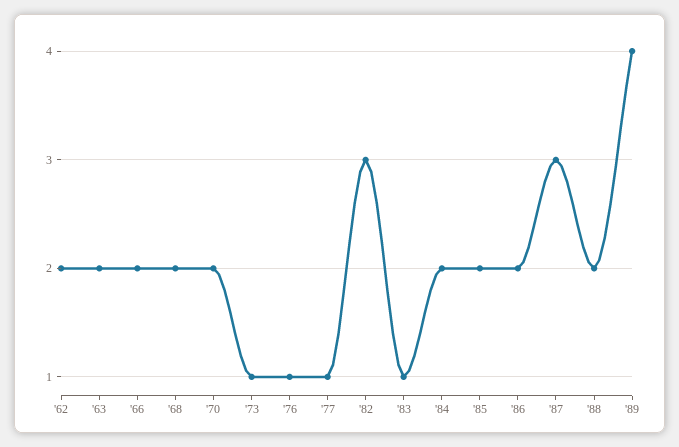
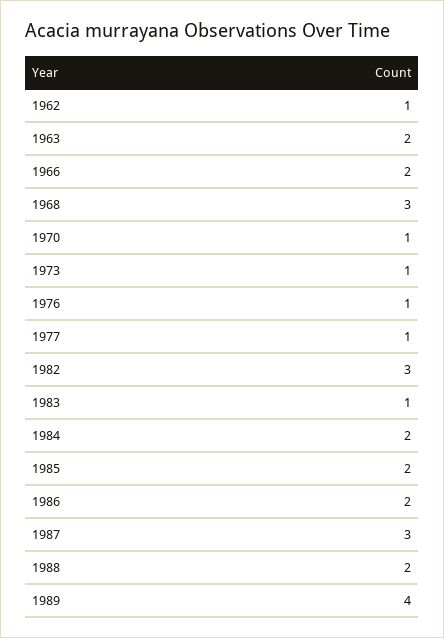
  {
-   "'62": 2,
+   "'62": 1,
    "'63": 2,
    "'66": 2,
-   "'68": 2,
+   "'68": 3,
-   "'70": 2,
+   "'70": 1,
    "'73": 1,
    "'76": 1,
    "'77": 1,
    "'82": 3,
    "'83": 1,
    "'84": 2,
    "'85": 2,
    "'86": 2,
    "'87": 3,
    "'88": 2,
    "'89": 4
  }

